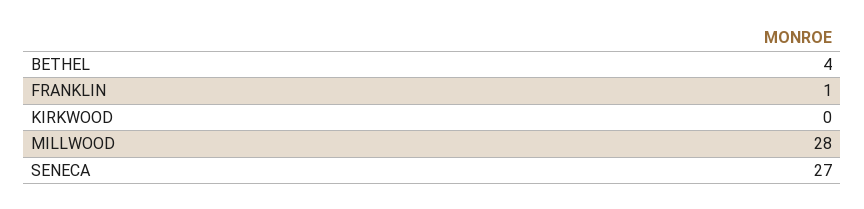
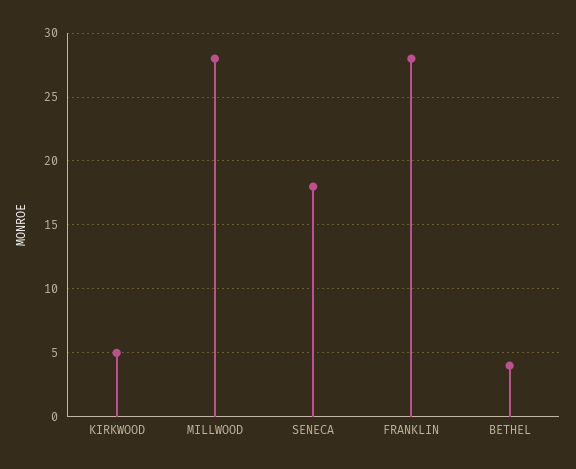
  {
    "BETHEL": 4,
-   "FRANKLIN": 1,
+   "FRANKLIN": 28,
-   "KIRKWOOD": 0,
+   "KIRKWOOD": 5,
    "MILLWOOD": 28,
-   "SENECA": 27
+   "SENECA": 18
  }

